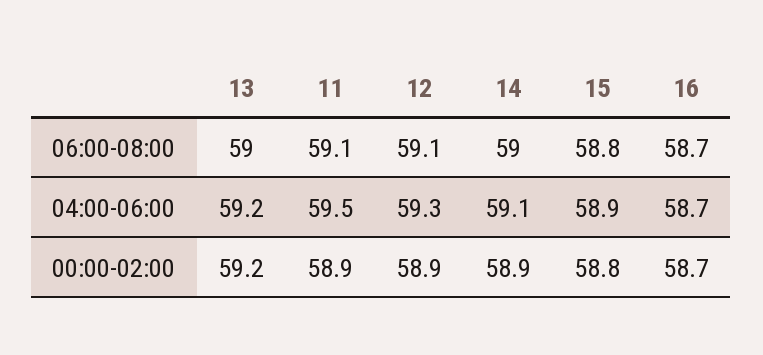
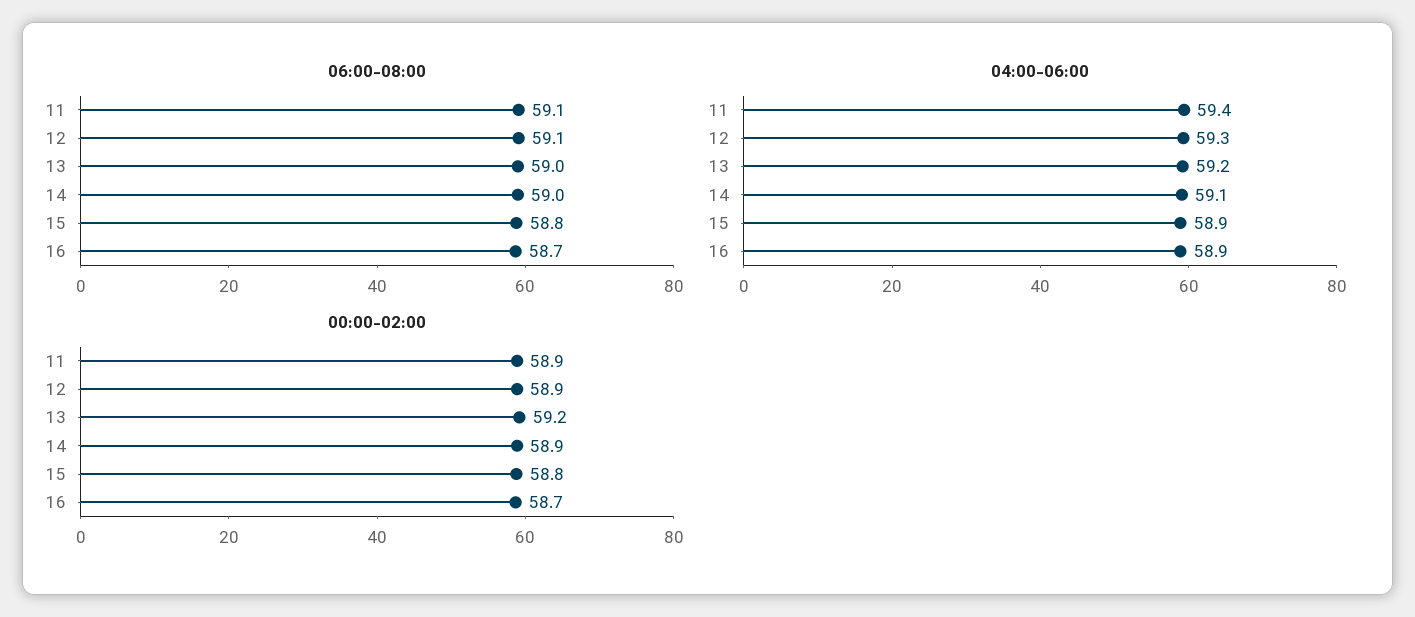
  {
    "06:00-08:00": {
      "13": 59,
      "11": 59.1,
      "12": 59.1,
      "14": 59,
      "15": 58.8,
      "16": 58.7
    },
    "04:00-06:00": {
      "13": 59.2,
-     "11": 59.5,
+     "11": 59.4,
      "12": 59.3,
      "14": 59.1,
      "15": 58.9,
-     "16": 58.7
+     "16": 58.9
    },
    "00:00-02:00": {
      "13": 59.2,
      "11": 58.9,
      "12": 58.9,
      "14": 58.9,
      "15": 58.8,
      "16": 58.7
    }
  }

